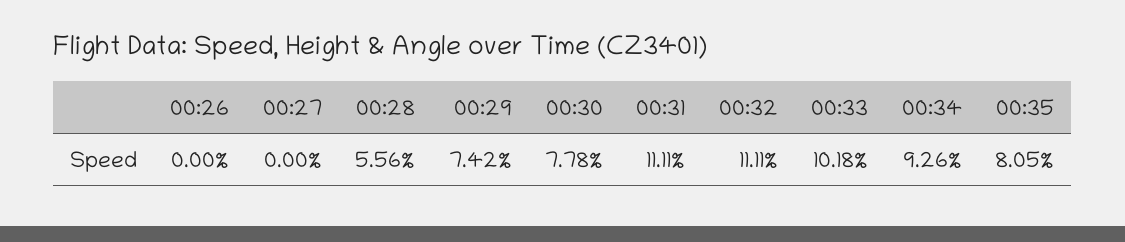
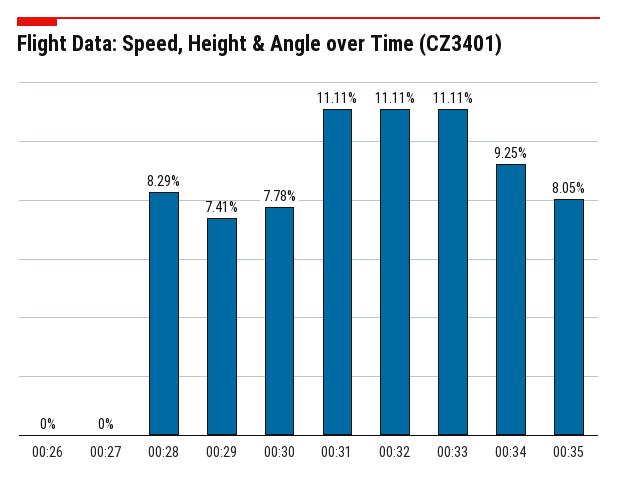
  {
    "00:26": 0,
    "00:27": 0,
-   "00:28": 5.56,
+   "00:28": 8.29,
-   "00:29": 7.42,
+   "00:29": 7.41,
    "00:30": 7.78,
    "00:31": 11.11,
    "00:32": 11.11,
-   "00:33": 10.18,
+   "00:33": 11.11,
-   "00:34": 9.26,
+   "00:34": 9.25,
    "00:35": 8.05
  }

